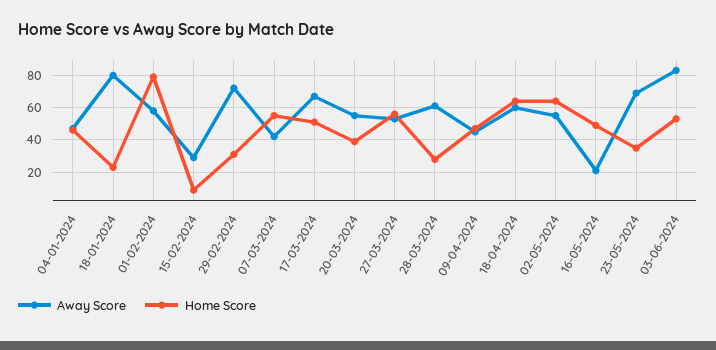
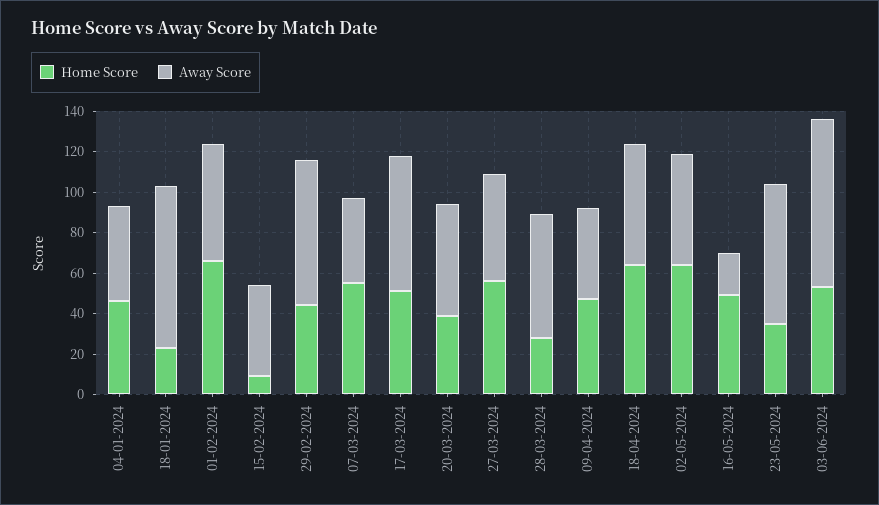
  {
    "Away Score": {
      "04-01-2024": 45,
      "18-01-2024": 80,
      "01-02-2024": 60,
-     "15-02-2024": 30,
+     "15-02-2024": 45,
      "29-02-2024": 70,
      "07-03-2024": 40,
      "17-03-2024": 65,
      "20-03-2024": 55,
      "27-03-2024": 55,
      "28-03-2024": 60,
      "09-04-2024": 45,
      "18-04-2024": 60,
      "02-05-2024": 55,
      "16-05-2024": 20,
      "23-05-2024": 70,
      "03-06-2024": 85
    },
    "Home Score": {
      "04-01-2024": 45,
      "18-01-2024": 25,
-     "01-02-2024": 80,
+     "01-02-2024": 65,
      "15-02-2024": 10,
-     "29-02-2024": 30,
+     "29-02-2024": 45,
      "07-03-2024": 55,
      "17-03-2024": 50,
      "20-03-2024": 40,
      "27-03-2024": 55,
      "28-03-2024": 30,
      "09-04-2024": 45,
      "18-04-2024": 65,
      "02-05-2024": 65,
      "16-05-2024": 50,
      "23-05-2024": 35,
      "03-06-2024": 55
    }
  }

